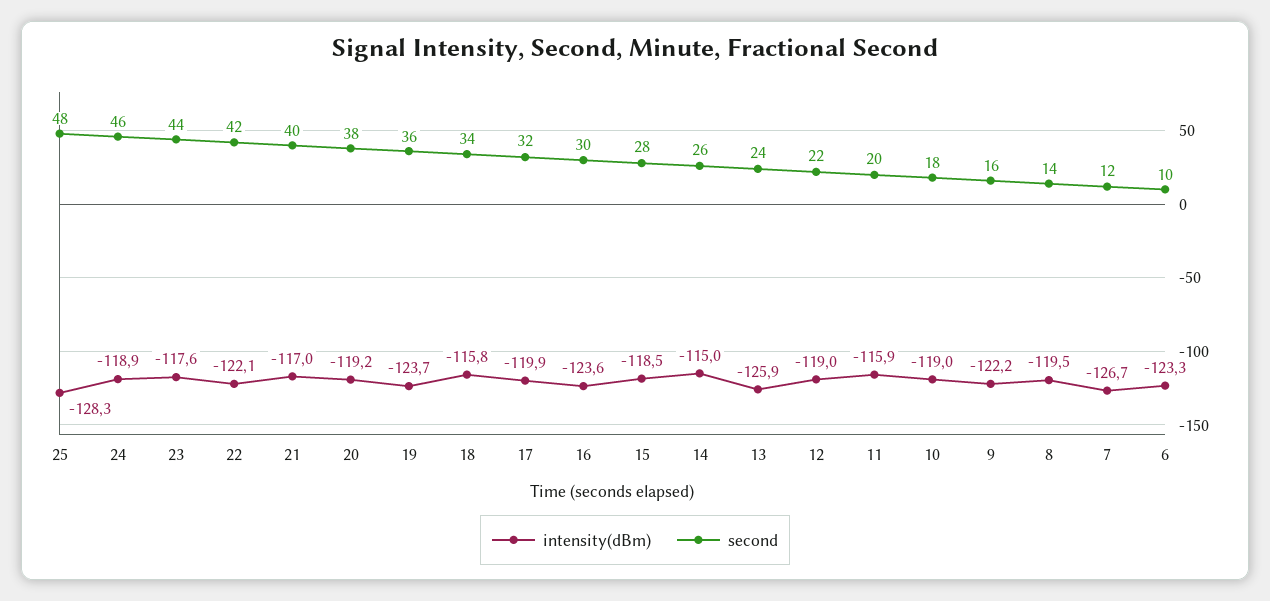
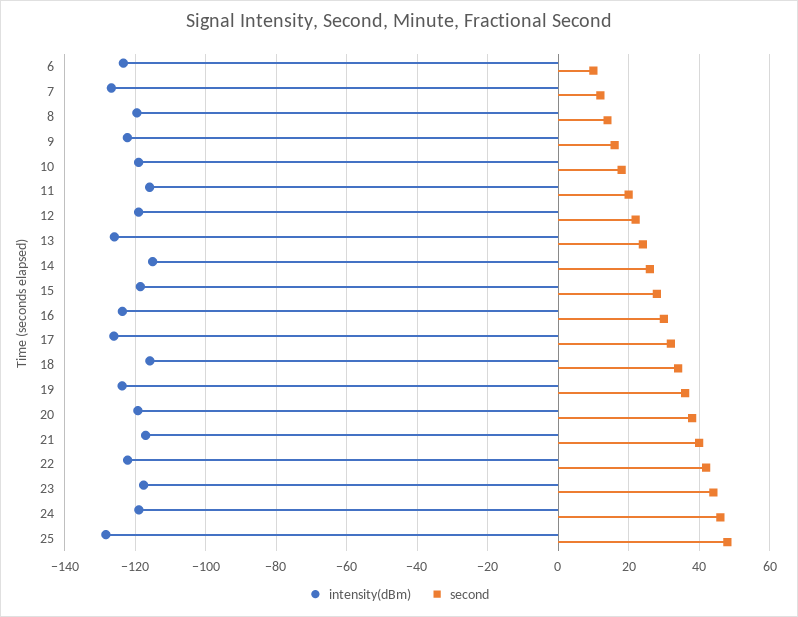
  {
    "intensity(dBm)": {
      "25": -128.3,
      "24": -118.9,
      "23": -117.6,
      "22": -122.1,
      "21": -117,
      "20": -119.2,
      "19": -123.7,
      "18": -115.8,
-     "17": -119.9,
+     "17": -126,
      "16": -123.6,
      "15": -118.5,
      "14": -115,
      "13": -125.9,
      "12": -119,
      "11": -115.9,
      "10": -119,
      "9": -122.2,
      "8": -119.5,
      "7": -126.7,
      "6": -123.3
    },
    "second": {
      "25": 48,
      "24": 46,
      "23": 44,
      "22": 42,
      "21": 40,
      "20": 38,
      "19": 36,
      "18": 34,
      "17": 32,
      "16": 30,
      "15": 28,
      "14": 26,
      "13": 24,
      "12": 22,
      "11": 20,
      "10": 18,
      "9": 16,
      "8": 14,
      "7": 12,
      "6": 10
    }
  }

